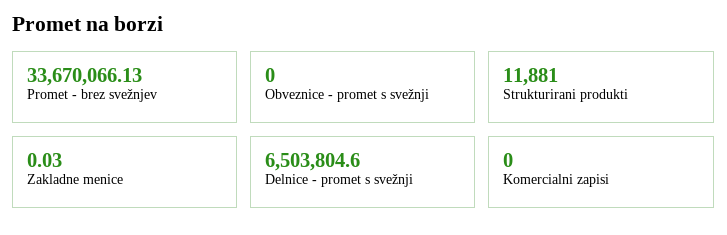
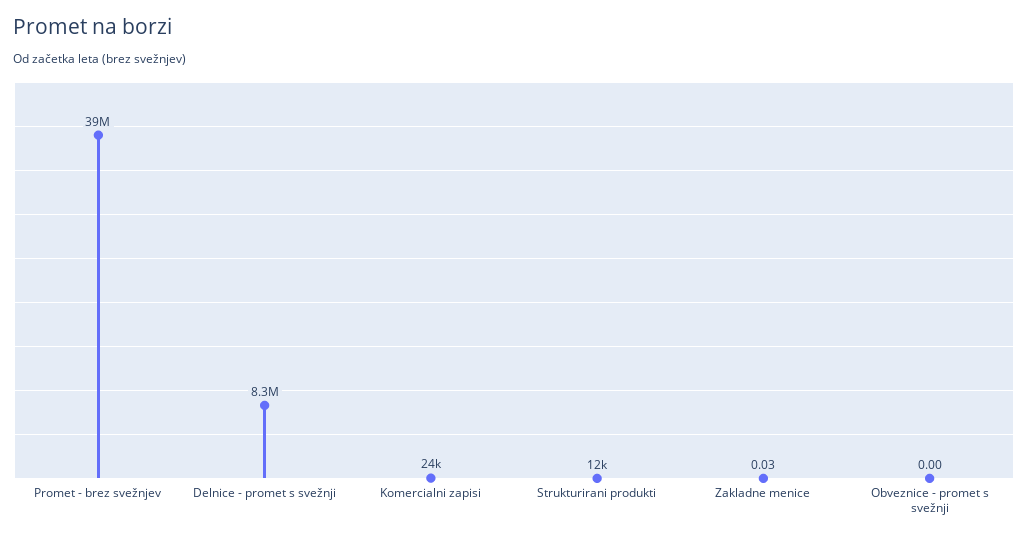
  {
-   "Promet - brez svežnjev": 33670066.13,
+   "Promet - brez svežnjev": 39000000,
    "Obveznice - promet s svežnji": 0,
    "Strukturirani produkti": 11881,
    "Zakladne menice": 0.03,
-   "Delnice - promet s svežnji": 6503804.6,
+   "Delnice - promet s svežnji": 8300000,
-   "Komercialni zapisi": 0
+   "Komercialni zapisi": 24000
  }

